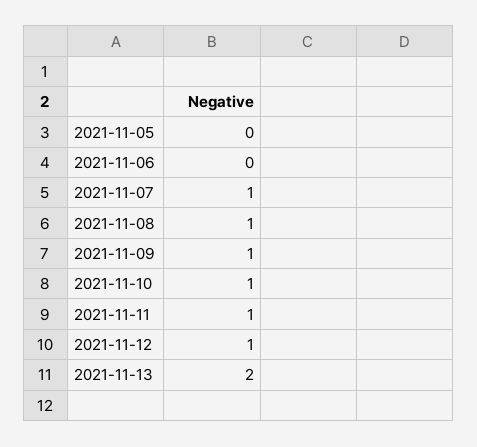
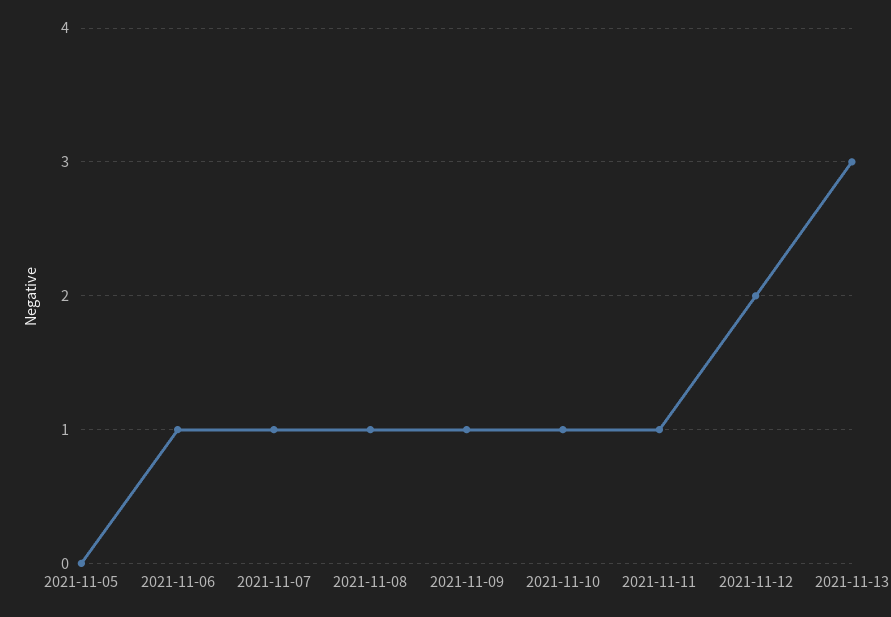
  {
    "2021-11-05": 0,
-   "2021-11-06": 0,
+   "2021-11-06": 1,
    "2021-11-07": 1,
    "2021-11-08": 1,
    "2021-11-09": 1,
    "2021-11-10": 1,
    "2021-11-11": 1,
-   "2021-11-12": 1,
+   "2021-11-12": 2,
-   "2021-11-13": 2
+   "2021-11-13": 3
  }

